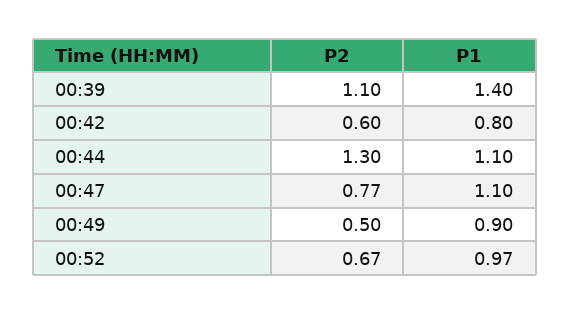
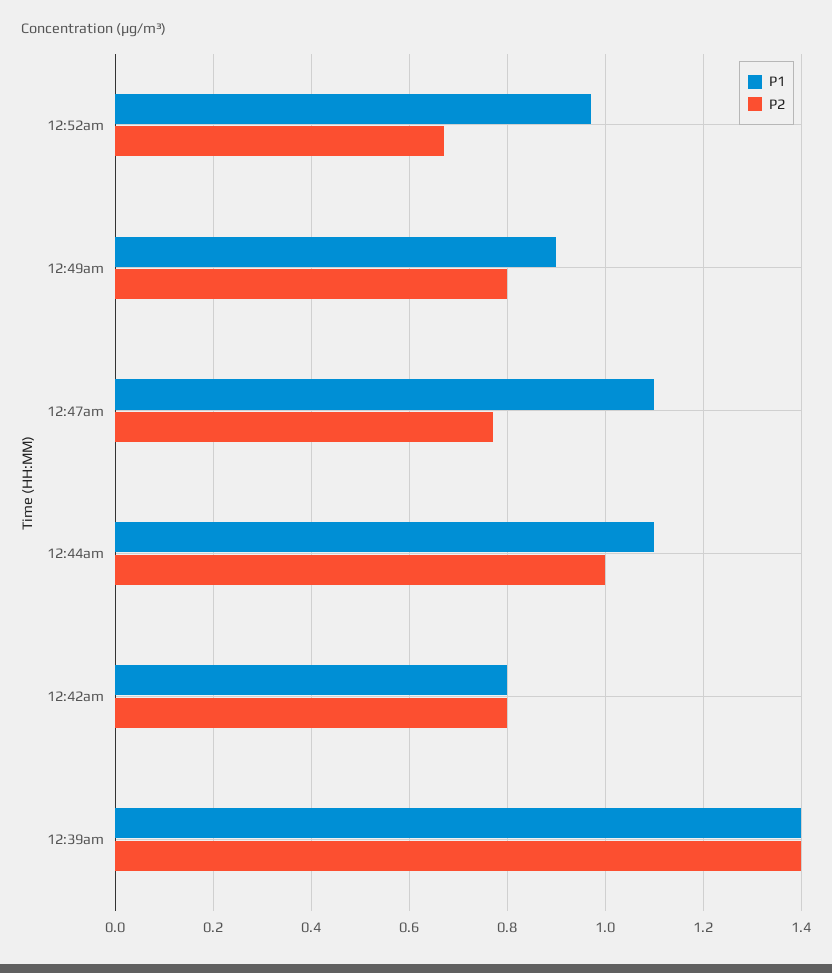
  {
    "P2": {
-     "00:39": 1.1,
+     "00:39": 1.4,
-     "00:42": 0.6,
+     "00:42": 0.8,
-     "00:44": 1.3,
+     "00:44": 1,
      "00:47": 0.77,
-     "00:49": 0.5,
+     "00:49": 0.8,
      "00:52": 0.67
    },
    "P1": {
      "00:39": 1.4,
      "00:42": 0.8,
      "00:44": 1.1,
      "00:47": 1.1,
      "00:49": 0.9,
      "00:52": 0.97
    }
  }

